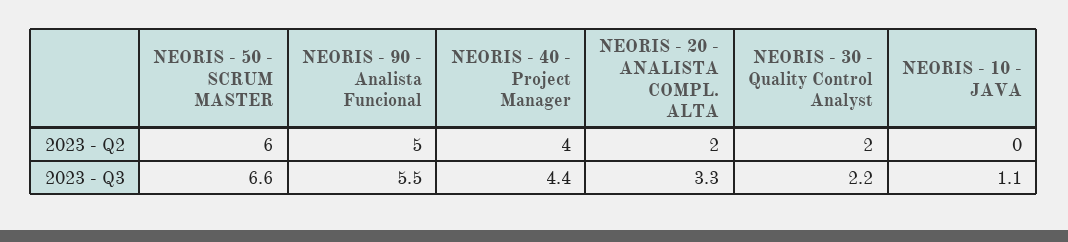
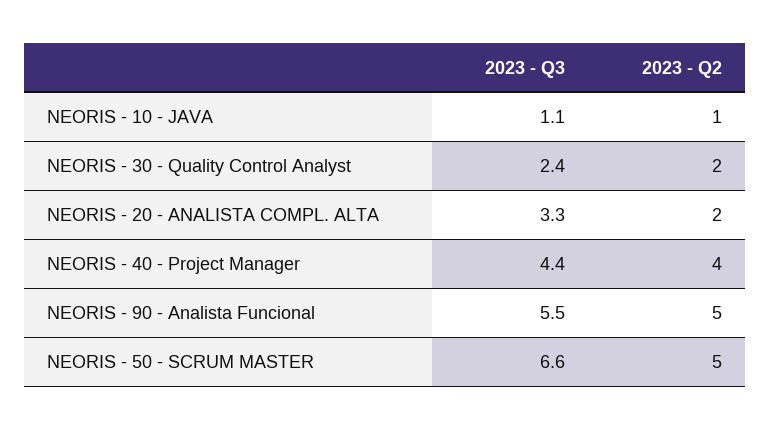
  {
    "NEORIS - 50 - SCRUM MASTER": {
-     "2023 - Q2": 6,
+     "2023 - Q2": 5,
      "2023 - Q3": 6.6
    },
    "NEORIS - 90 - Analista Funcional": {
      "2023 - Q2": 5,
      "2023 - Q3": 5.5
    },
    "NEORIS - 40 - Project Manager": {
      "2023 - Q2": 4,
      "2023 - Q3": 4.4
    },
    "NEORIS - 20 - ANALISTA COMPL. ALTA": {
      "2023 - Q2": 2,
      "2023 - Q3": 3.3
    },
    "NEORIS - 30 - Quality Control Analyst": {
      "2023 - Q2": 2,
-     "2023 - Q3": 2.2
+     "2023 - Q3": 2.4
    },
    "NEORIS - 10 - JAVA": {
-     "2023 - Q2": 0,
+     "2023 - Q2": 1,
      "2023 - Q3": 1.1
    }
  }

